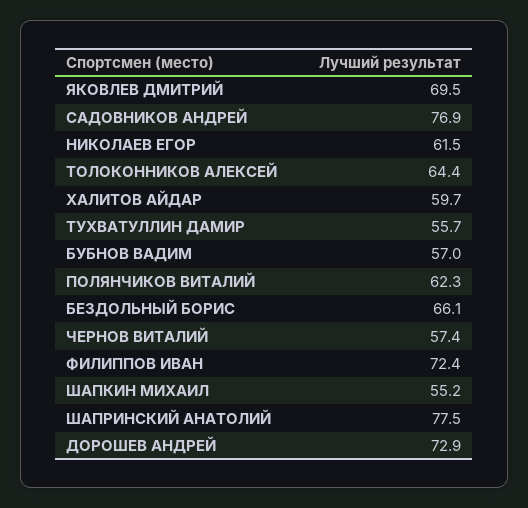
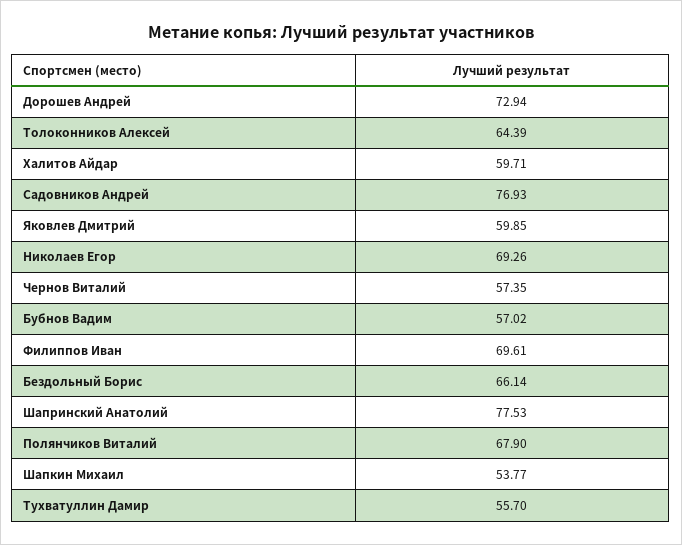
  {
-   "ЯКОВЛЕВ ДМИТРИЙ": 69.5,
+   "ЯКОВЛЕВ ДМИТРИЙ": 59.85,
    "САДОВНИКОВ АНДРЕЙ": 76.93,
-   "НИКОЛАЕВ ЕГОР": 61.5,
+   "НИКОЛАЕВ ЕГОР": 69.26,
    "ТОЛОКОННИКОВ АЛЕКСЕЙ": 64.39,
    "ХАЛИТОВ АЙДАР": 59.71,
    "ТУХВАТУЛЛИН ДАМИР": 55.7,
    "БУБНОВ ВАДИМ": 57.02,
-   "ПОЛЯНЧИКОВ ВИТАЛИЙ": 62.3,
+   "ПОЛЯНЧИКОВ ВИТАЛИЙ": 67.9,
    "БЕЗДОЛЬНЫЙ БОРИС": 66.14,
    "ЧЕРНОВ ВИТАЛИЙ": 57.35,
-   "ФИЛИППОВ ИВАН": 72.4,
+   "ФИЛИППОВ ИВАН": 69.61,
-   "ШАПКИН МИХАИЛ": 55.2,
+   "ШАПКИН МИХАИЛ": 53.77,
    "ШАПРИНСКИЙ АНАТОЛИЙ": 77.53,
    "ДОРОШЕВ АНДРЕЙ": 72.94
  }

